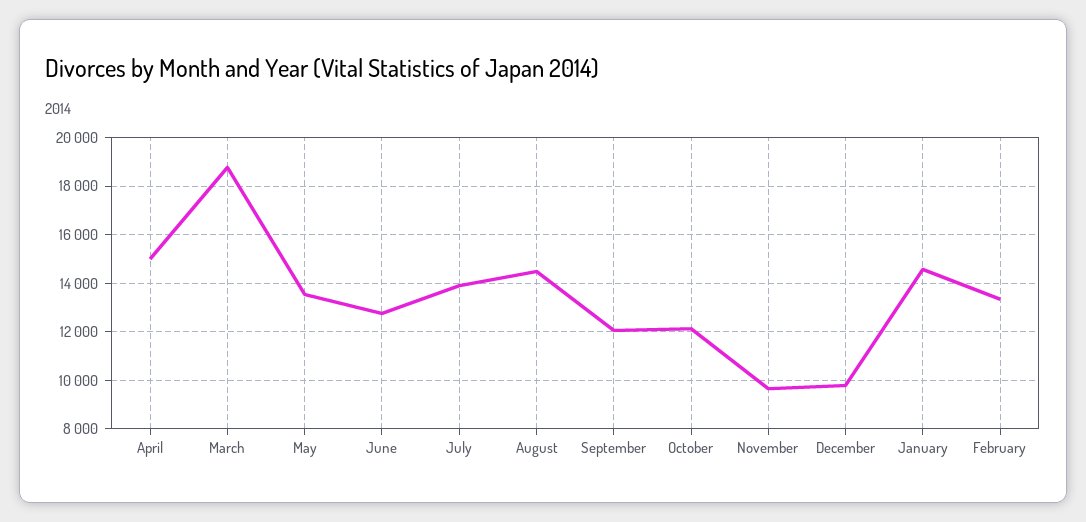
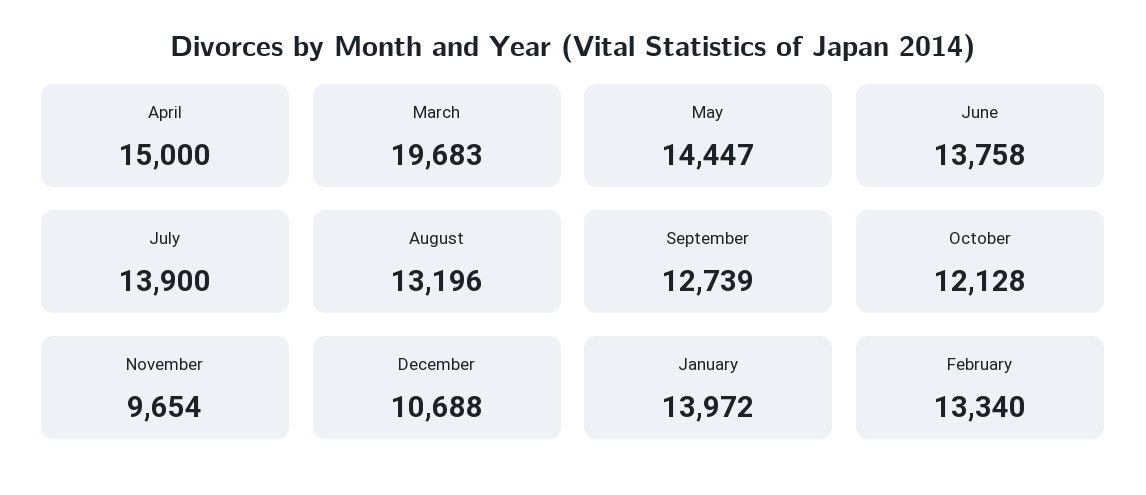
  {
    "April": 15000,
-   "March": 18750,
+   "March": 19683,
-   "May": 13500,
+   "May": 14447,
-   "June": 12750,
+   "June": 13758,
    "July": 13900,
-   "August": 14500,
+   "August": 13196,
-   "September": 12000,
+   "September": 12739,
    "October": 12128,
    "November": 9654,
-   "December": 9750,
+   "December": 10688,
-   "January": 14500,
+   "January": 13972,
    "February": 13340
  }

